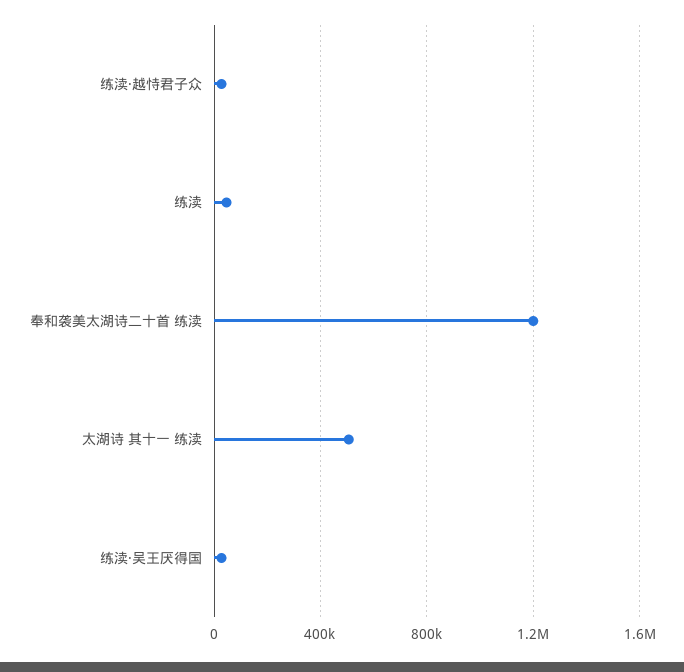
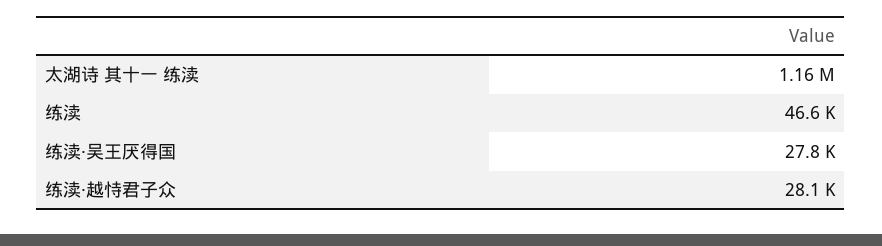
  {
    "练渎·越恃君子众": 28100,
    "练渎": 46600,
-   "奉和袭美太湖诗二十首 练渎": 1200000,
-   "太湖诗 其十一 练渎": 500000,
+   "太湖诗 其十一 练渎": 1160000,
    "练渎·吴王厌得国": 27800
  }

